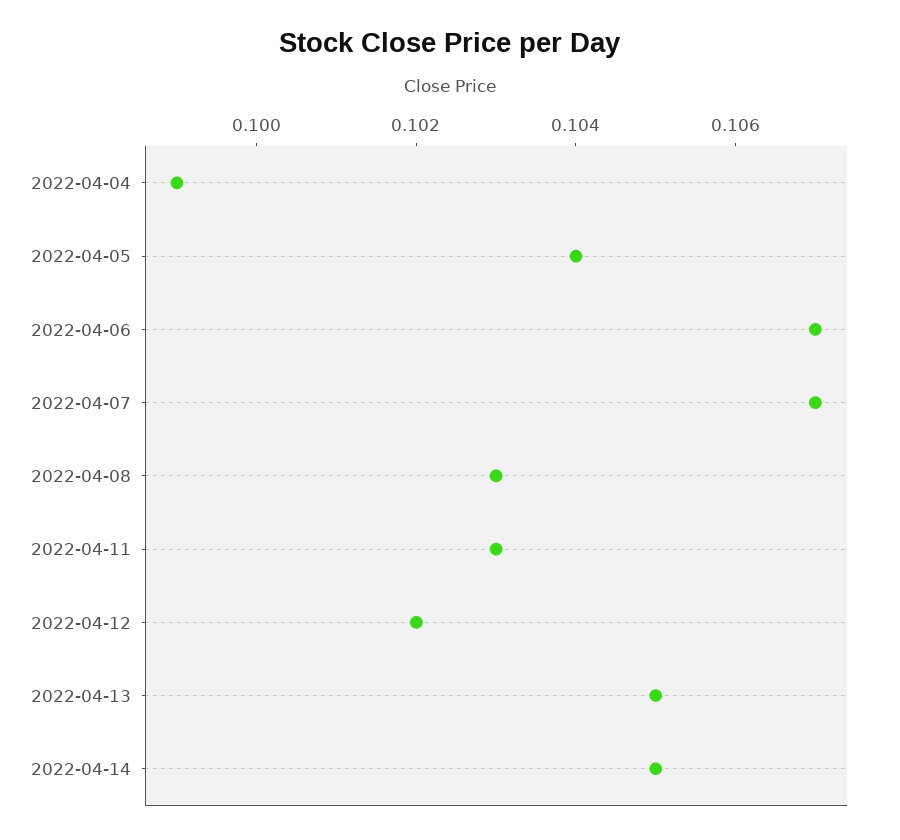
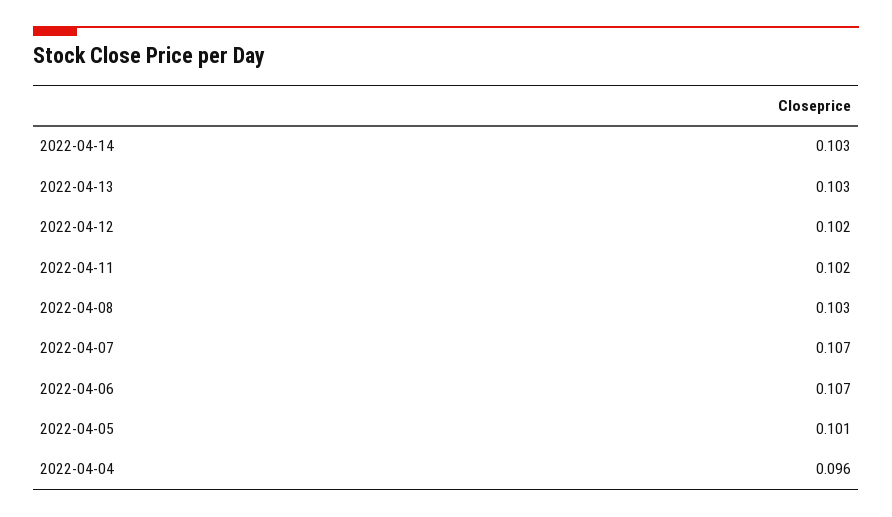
  {
-   "2022-04-04": 0.099,
+   "2022-04-04": 0.096,
-   "2022-04-05": 0.104,
+   "2022-04-05": 0.101,
    "2022-04-06": 0.107,
    "2022-04-07": 0.107,
    "2022-04-08": 0.103,
-   "2022-04-11": 0.103,
+   "2022-04-11": 0.102,
    "2022-04-12": 0.102,
-   "2022-04-13": 0.105,
+   "2022-04-13": 0.103,
-   "2022-04-14": 0.105
+   "2022-04-14": 0.103
  }

